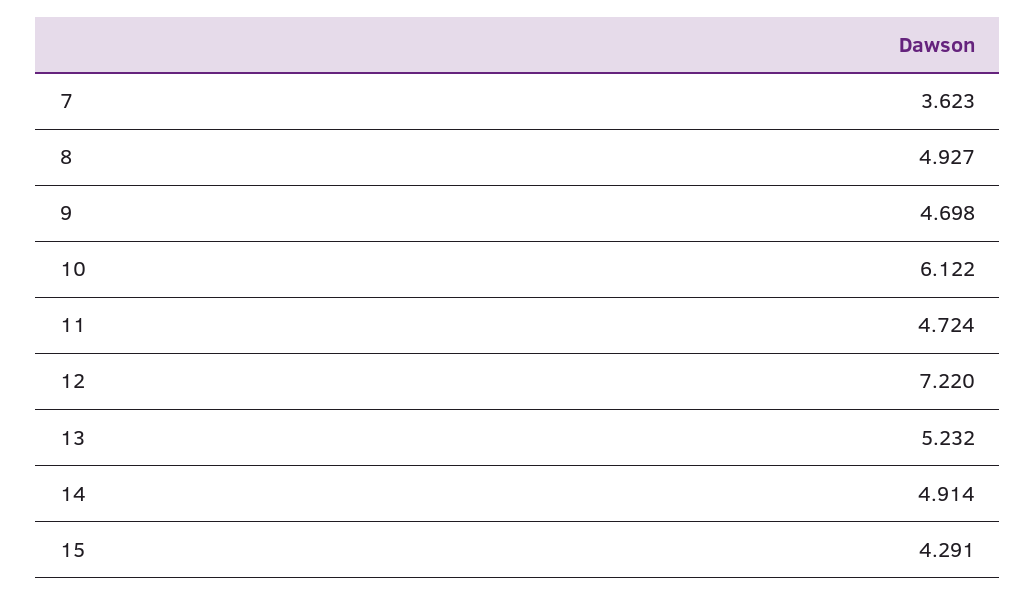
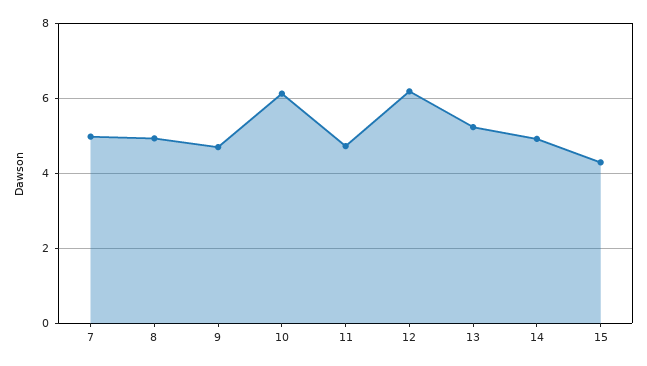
  {
-   "7": 3.623,
+   "7": 5,
    "8": 4.927,
    "9": 4.698,
    "10": 6.122,
    "11": 4.724,
-   "12": 7.22,
+   "12": 6.2,
    "13": 5.232,
    "14": 4.914,
    "15": 4.291
  }

